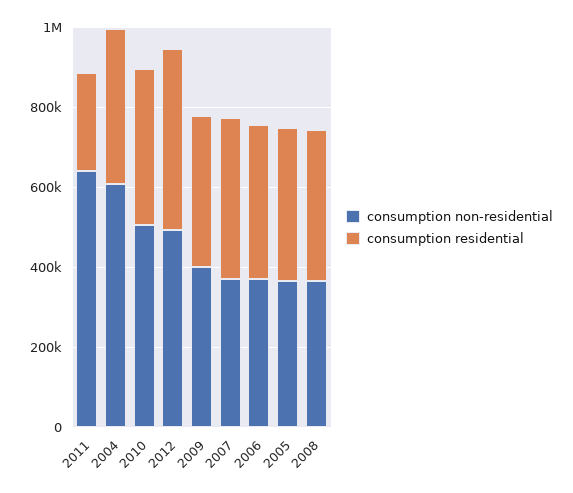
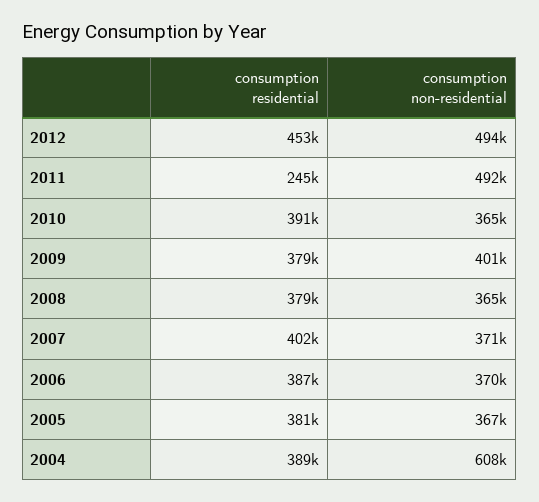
  {
    "consumption non-residential": {
-     "2011": 650000,
+     "2011": 492000,
      "2004": 608000,
-     "2010": 500000,
+     "2010": 365000,
      "2012": 494000,
      "2009": 401000,
      "2007": 371000,
      "2006": 370000,
      "2005": 367000,
      "2008": 365000
    },
    "consumption residential": {
      "2011": 245000,
      "2004": 389000,
      "2010": 391000,
      "2012": 453000,
      "2009": 379000,
      "2007": 402000,
      "2006": 387000,
      "2005": 381000,
      "2008": 379000
    }
  }

